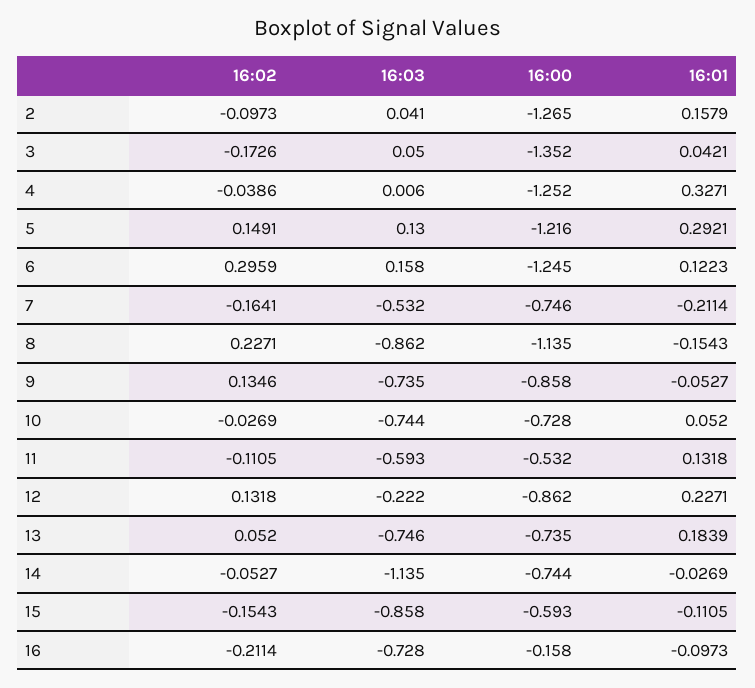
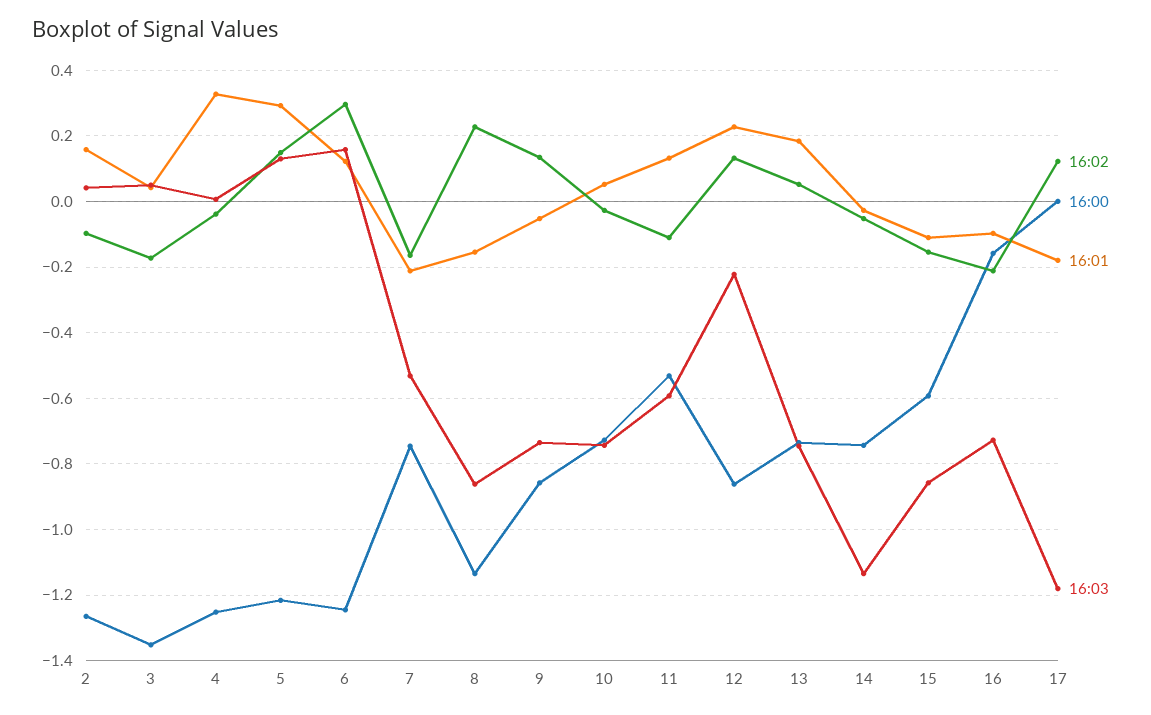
  {
    "16:02": {
      "2": -0.0973,
      "3": -0.1726,
      "4": -0.0386,
      "5": 0.1491,
      "6": 0.2959,
      "7": -0.1641,
      "8": 0.2271,
      "9": 0.1346,
      "10": -0.0269,
      "11": -0.1105,
      "12": 0.1318,
      "13": 0.052,
      "14": -0.0527,
      "15": -0.1543,
-     "16": -0.2114
+     "16": -0.2114,
+     "17": 0.12
    },
    "16:03": {
      "2": 0.041,
      "3": 0.05,
      "4": 0.006,
      "5": 0.13,
      "6": 0.158,
      "7": -0.532,
      "8": -0.862,
      "9": -0.735,
      "10": -0.744,
      "11": -0.593,
      "12": -0.222,
      "13": -0.746,
      "14": -1.135,
      "15": -0.858,
-     "16": -0.728
+     "16": -0.728,
+     "17": -1.18
    },
    "16:00": {
      "2": -1.265,
      "3": -1.352,
      "4": -1.252,
      "5": -1.216,
      "6": -1.245,
      "7": -0.746,
      "8": -1.135,
      "9": -0.858,
      "10": -0.728,
      "11": -0.532,
      "12": -0.862,
      "13": -0.735,
      "14": -0.744,
      "15": -0.593,
-     "16": -0.158
+     "16": -0.158,
+     "17": 0
    },
    "16:01": {
      "2": 0.1579,
      "3": 0.0421,
      "4": 0.3271,
      "5": 0.2921,
      "6": 0.1223,
      "7": -0.2114,
      "8": -0.1543,
      "9": -0.0527,
      "10": 0.052,
      "11": 0.1318,
      "12": 0.2271,
      "13": 0.1839,
      "14": -0.0269,
      "15": -0.1105,
-     "16": -0.0973
+     "16": -0.0973,
+     "17": -0.18
    }
  }

